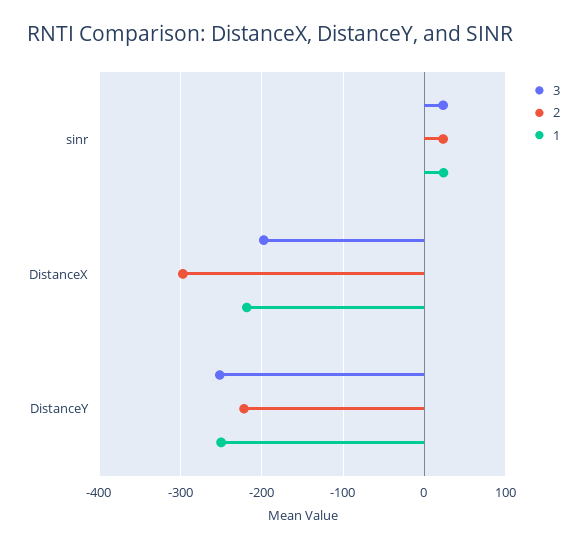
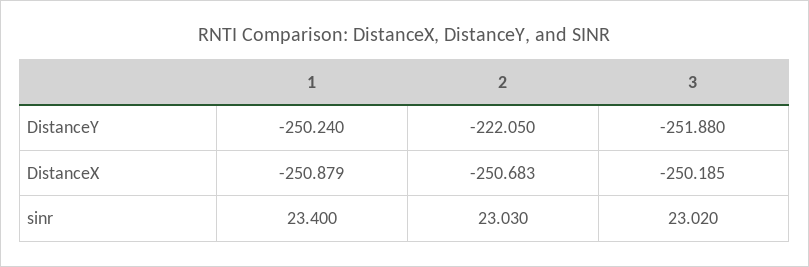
  {
    "3": {
      "sinr": 23.02,
-     "DistanceX": -200,
+     "DistanceX": -250.185,
      "DistanceY": -251.88
    },
    "2": {
      "sinr": 23.03,
-     "DistanceX": -300,
+     "DistanceX": -250.683,
      "DistanceY": -222.05
    },
    "1": {
      "sinr": 23.4,
-     "DistanceX": -220,
+     "DistanceX": -250.879,
      "DistanceY": -250.24
    }
  }

